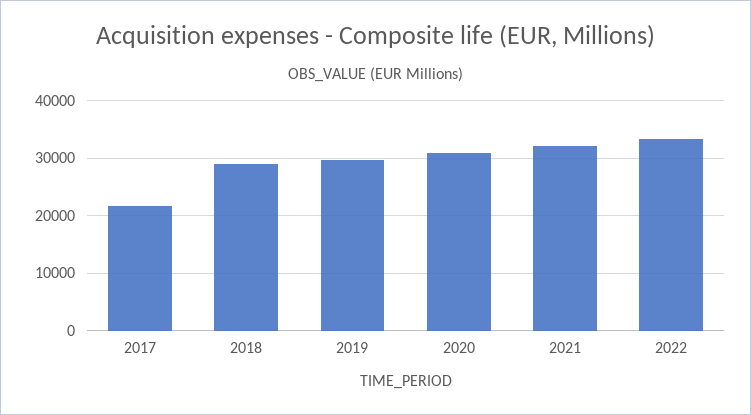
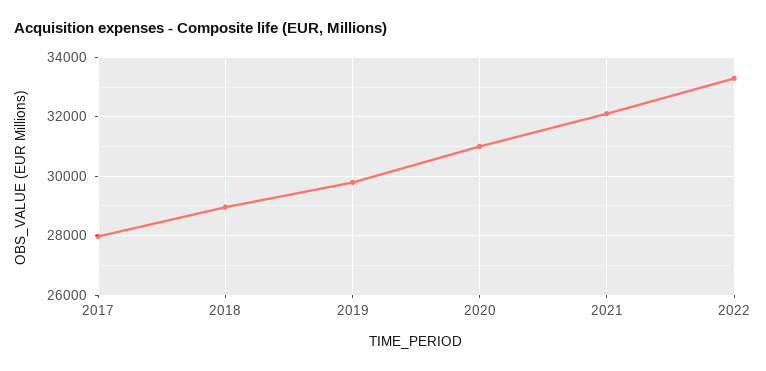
  {
-   "2017": 22000,
+   "2017": 28000,
    "2018": 29000,
    "2019": 29750,
    "2020": 31000,
    "2021": 32000,
    "2022": 33250
  }

